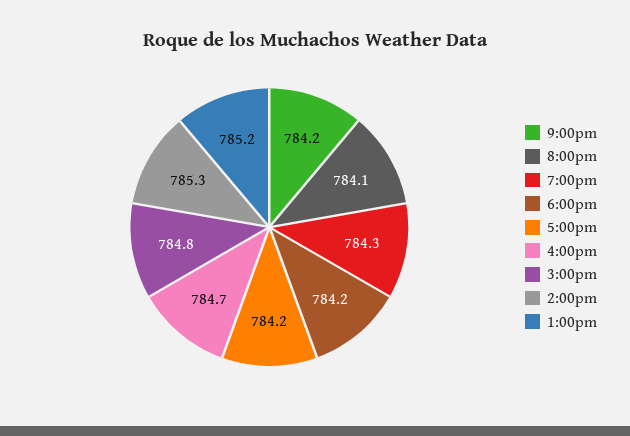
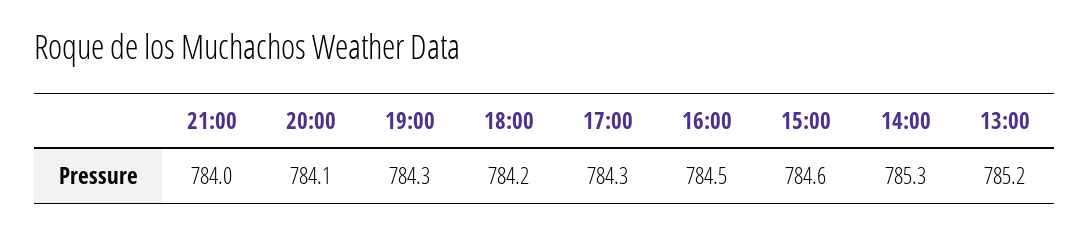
  {
-   "9:00pm": 784.2,
+   "9:00pm": 784,
    "8:00pm": 784.1,
    "7:00pm": 784.3,
    "6:00pm": 784.2,
-   "5:00pm": 784.2,
+   "5:00pm": 784.3,
-   "4:00pm": 784.7,
+   "4:00pm": 784.5,
-   "3:00pm": 784.8,
+   "3:00pm": 784.6,
    "2:00pm": 785.3,
    "1:00pm": 785.2
  }

